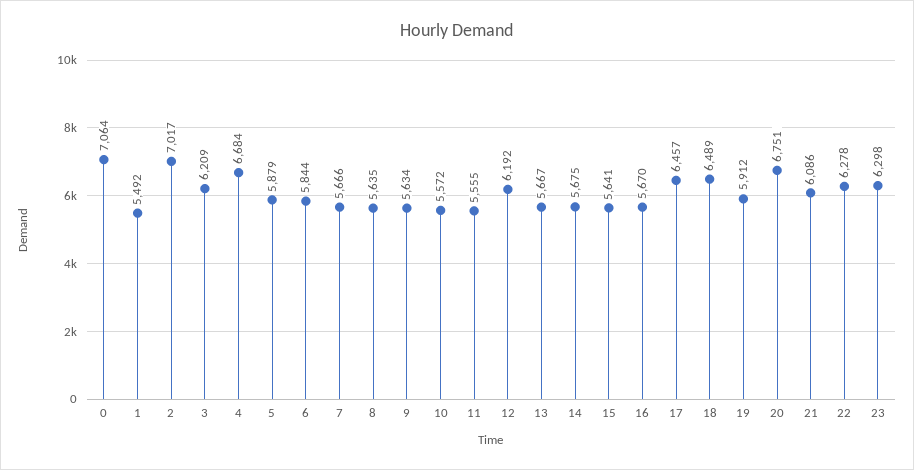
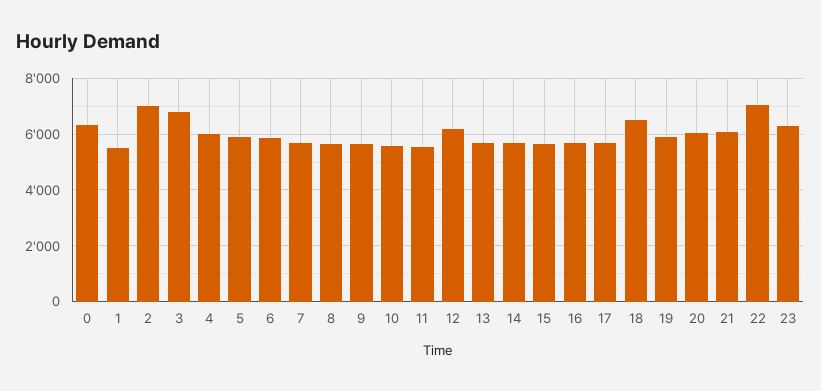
  {
-   "0": 7064,
+   "0": 6250,
    "1": 5492,
    "2": 7017,
-   "3": 6209,
+   "3": 6750,
-   "4": 6684,
+   "4": 6000,
    "5": 5879,
    "6": 5844,
    "7": 5666,
    "8": 5635,
    "9": 5634,
    "10": 5572,
    "11": 5555,
    "12": 6192,
    "13": 5667,
    "14": 5675,
    "15": 5641,
    "16": 5670,
-   "17": 6457,
+   "17": 5750,
    "18": 6489,
    "19": 5912,
-   "20": 6751,
+   "20": 6000,
    "21": 6086,
-   "22": 6278,
+   "22": 7000,
    "23": 6298
  }

